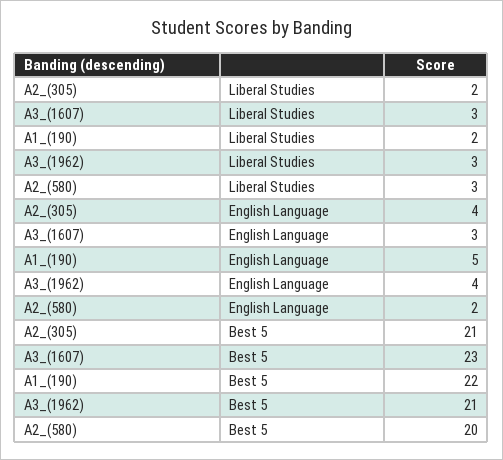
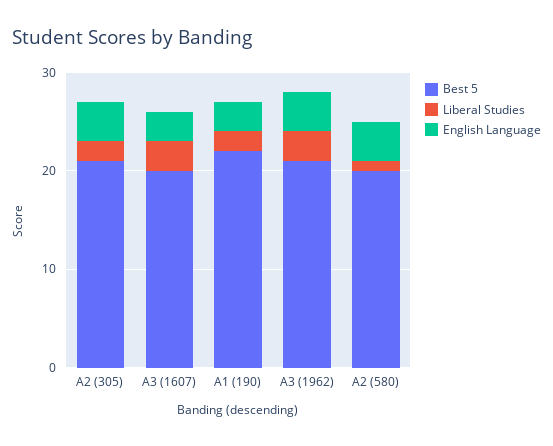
  {
    "Liberal Studies": {
      "A2_(305)": 2,
      "A3_(1607)": 3,
      "A1_(190)": 2,
      "A3_(1962)": 3,
-     "A2_(580)": 3
+     "A2_(580)": 1
    },
    "English Language": {
      "A2_(305)": 4,
      "A3_(1607)": 3,
-     "A1_(190)": 5,
+     "A1_(190)": 3,
      "A3_(1962)": 4,
-     "A2_(580)": 2
+     "A2_(580)": 4
    },
    "Best 5": {
      "A2_(305)": 21,
-     "A3_(1607)": 23,
+     "A3_(1607)": 20,
      "A1_(190)": 22,
      "A3_(1962)": 21,
      "A2_(580)": 20
    }
  }

